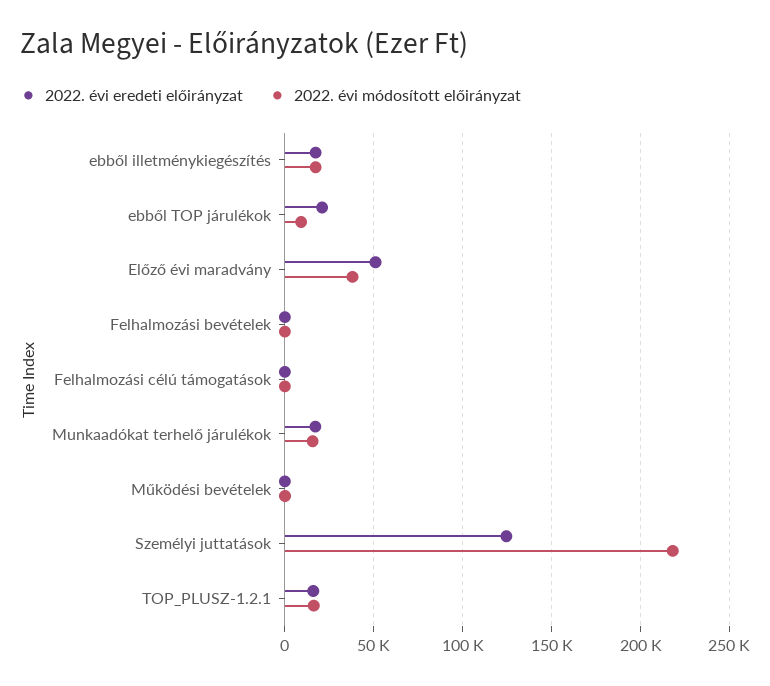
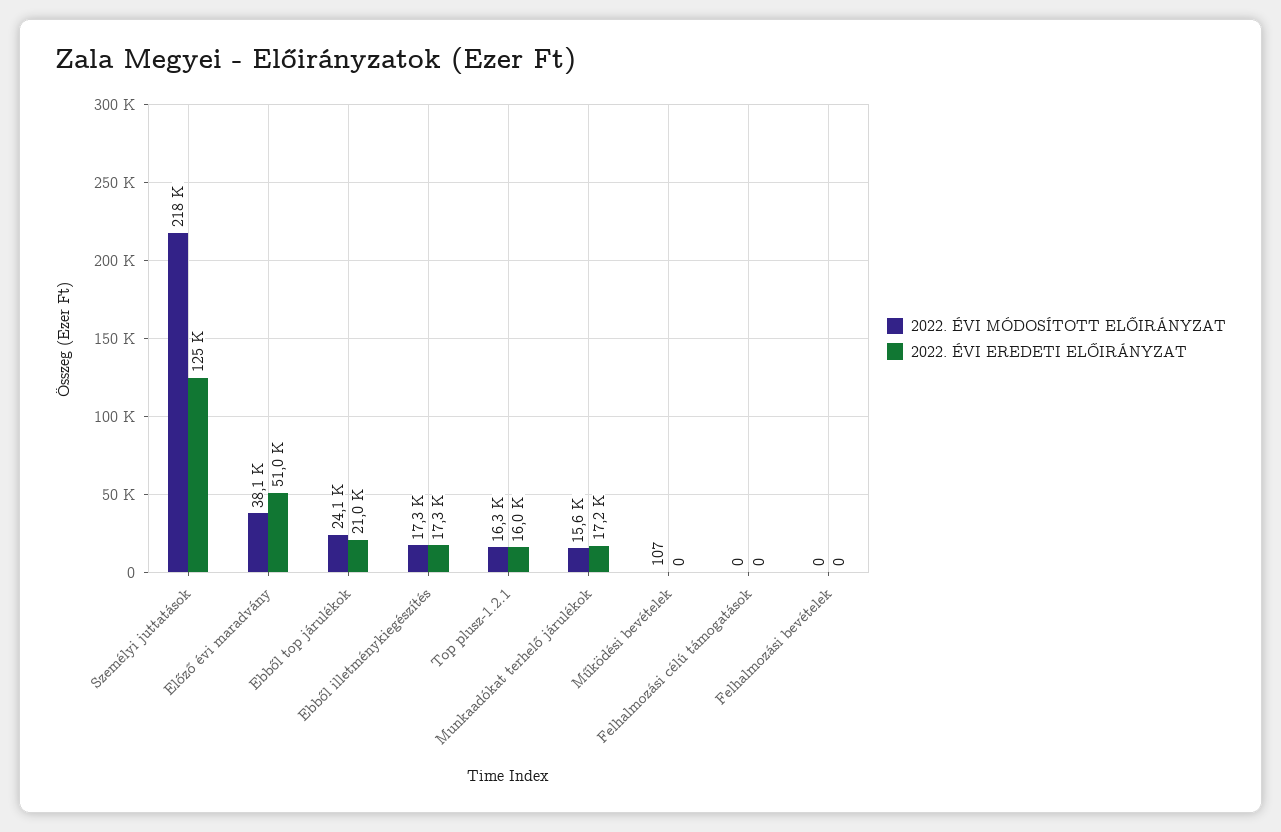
  {
    "2022. évi eredeti előirányzat": {
      "ebből illetménykiegészítés": 17300,
      "ebből TOP járulékok": 21000,
      "Előző évi maradvány": 51000,
      "Felhalmozási bevételek": 0,
      "Felhalmozási célú támogatások": 0,
      "Munkaadókat terhelő járulékok": 17200,
      "Működési bevételek": 0,
      "Személyi juttatások": 125000,
      "TOP_PLUSZ-1.2.1": 16000
    },
    "2022. évi módosított előirányzat": {
      "ebből illetménykiegészítés": 17300,
-     "ebből TOP járulékok": 10000,
+     "ebből TOP járulékok": 24100,
      "Előző évi maradvány": 38100,
      "Felhalmozási bevételek": 0,
      "Felhalmozási célú támogatások": 0,
      "Munkaadókat terhelő járulékok": 15600,
      "Működési bevételek": 107,
      "Személyi juttatások": 218000,
      "TOP_PLUSZ-1.2.1": 16300
    }
  }

